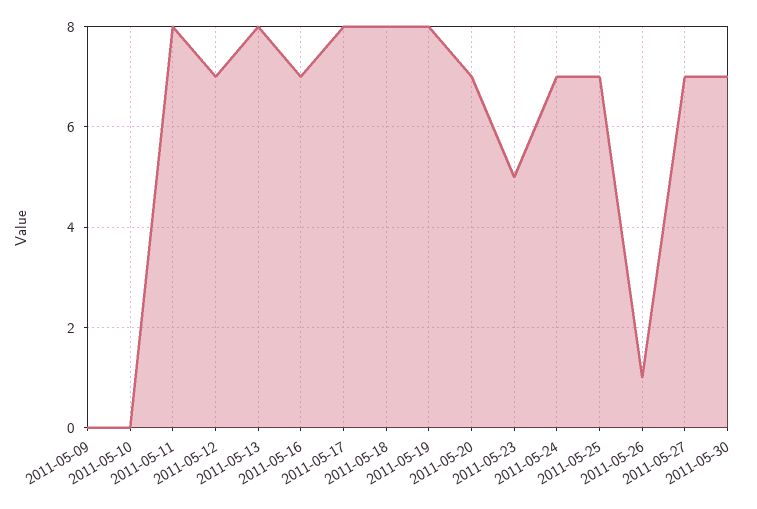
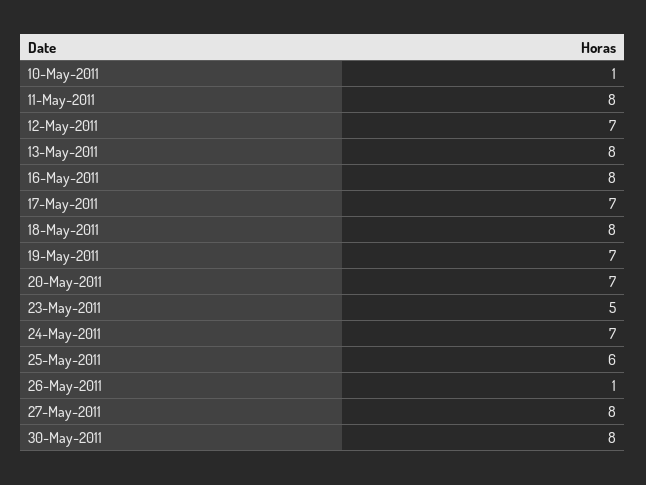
  {
-   "2011-05-09": 0,
-   "2011-05-10": 0,
+   "2011-05-10": 1,
    "2011-05-11": 8,
    "2011-05-12": 7,
    "2011-05-13": 8,
-   "2011-05-16": 7,
+   "2011-05-16": 8,
-   "2011-05-17": 8,
+   "2011-05-17": 7,
    "2011-05-18": 8,
-   "2011-05-19": 8,
+   "2011-05-19": 7,
    "2011-05-20": 7,
    "2011-05-23": 5,
    "2011-05-24": 7,
-   "2011-05-25": 7,
+   "2011-05-25": 6,
    "2011-05-26": 1,
-   "2011-05-27": 7,
+   "2011-05-27": 8,
-   "2011-05-30": 7
+   "2011-05-30": 8
  }

